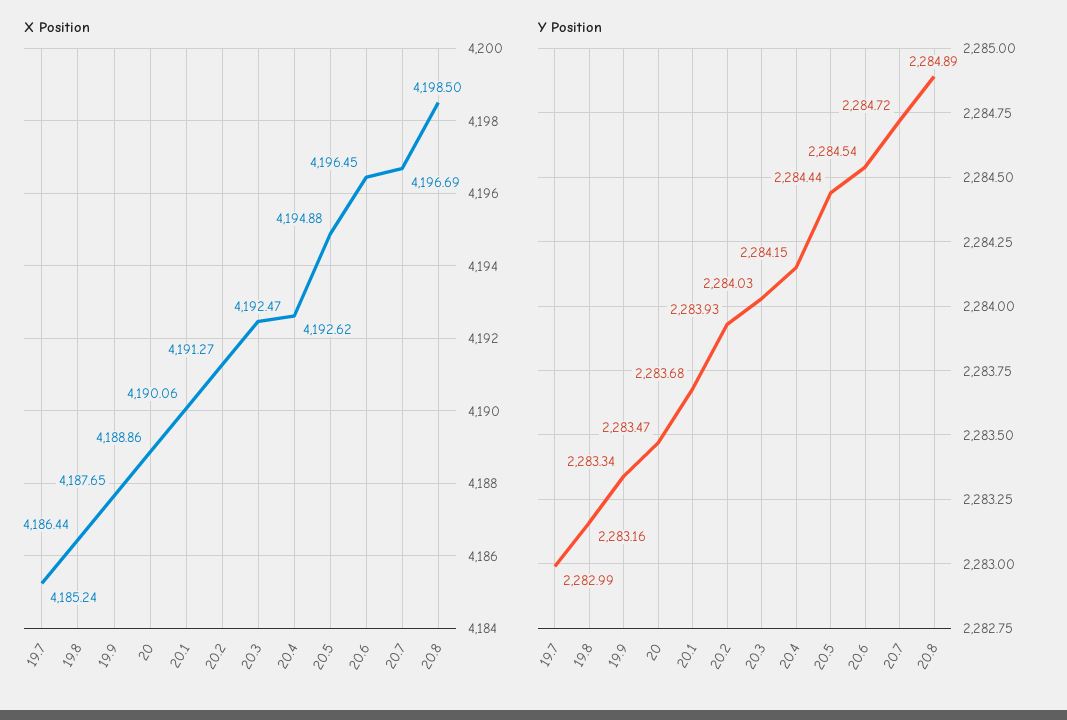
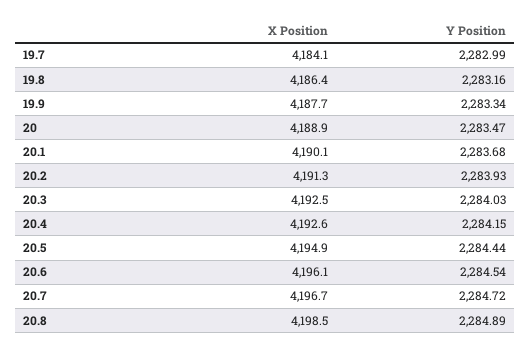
  {
    "X Position": {
-     "19.7": 4185.24,
+     "19.7": 4184.1,
      "19.8": 4186.44,
      "19.9": 4187.65,
      "20": 4188.86,
      "20.1": 4190.06,
      "20.2": 4191.27,
      "20.3": 4192.47,
      "20.4": 4192.62,
      "20.5": 4194.88,
-     "20.6": 4196.45,
+     "20.6": 4196.1,
      "20.7": 4196.69,
      "20.8": 4198.5
    },
    "Y Position": {
      "19.7": 2282.99,
      "19.8": 2283.16,
      "19.9": 2283.34,
      "20": 2283.47,
      "20.1": 2283.68,
      "20.2": 2283.93,
      "20.3": 2284.03,
      "20.4": 2284.15,
      "20.5": 2284.44,
      "20.6": 2284.54,
      "20.7": 2284.72,
      "20.8": 2284.89
    }
  }

